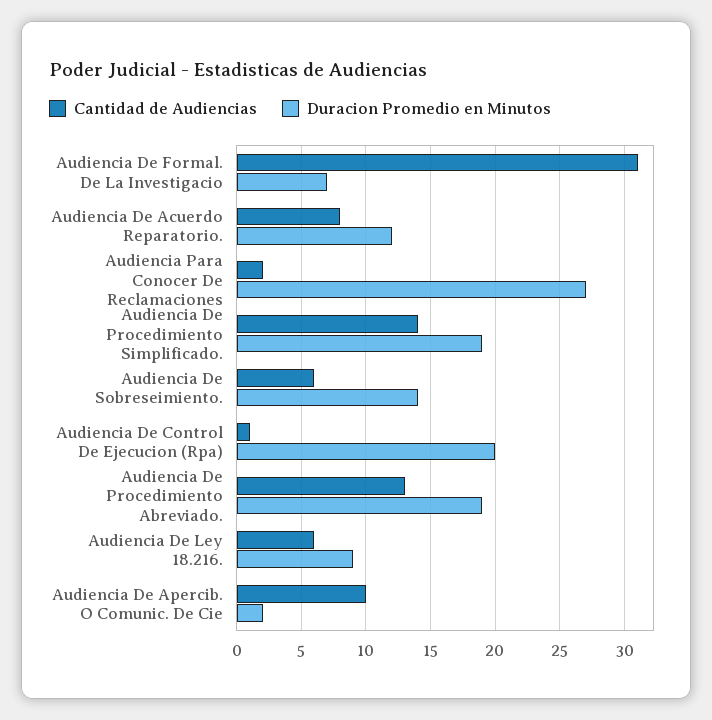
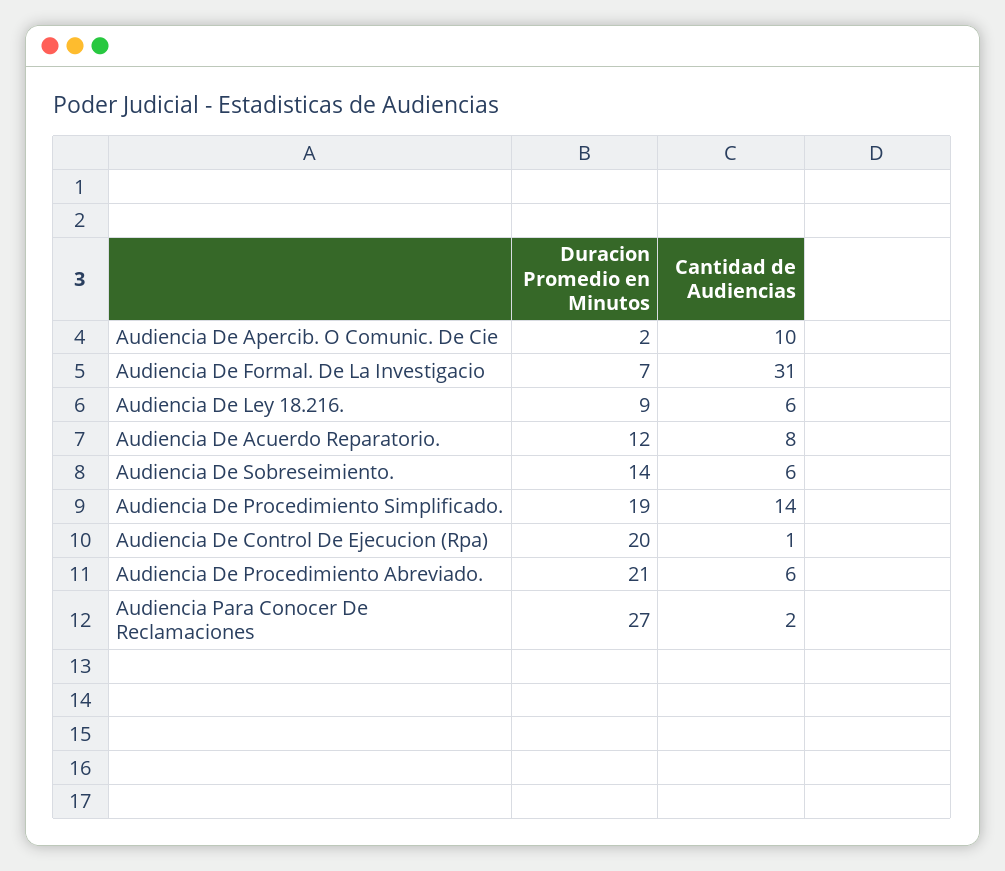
  {
    "Cantidad de Audiencias": {
      "Audiencia De Formal. De La Investigacio": 31,
      "Audiencia De Acuerdo Reparatorio.": 8,
      "Audiencia Para Conocer De Reclamaciones": 2,
      "Audiencia De Procedimiento Simplificado.": 14,
      "Audiencia De Sobreseimiento.": 6,
      "Audiencia De Control De Ejecucion (Rpa)": 1,
-     "Audiencia De Procedimiento Abreviado.": 13,
+     "Audiencia De Procedimiento Abreviado.": 6,
      "Audiencia De Ley 18.216.": 6,
      "Audiencia De Apercib. O Comunic. De Cie": 10
    },
    "Duracion Promedio en Minutos": {
      "Audiencia De Formal. De La Investigacio": 7,
      "Audiencia De Acuerdo Reparatorio.": 12,
      "Audiencia Para Conocer De Reclamaciones": 27,
      "Audiencia De Procedimiento Simplificado.": 19,
      "Audiencia De Sobreseimiento.": 14,
      "Audiencia De Control De Ejecucion (Rpa)": 20,
-     "Audiencia De Procedimiento Abreviado.": 19,
+     "Audiencia De Procedimiento Abreviado.": 21,
      "Audiencia De Ley 18.216.": 9,
      "Audiencia De Apercib. O Comunic. De Cie": 2
    }
  }

